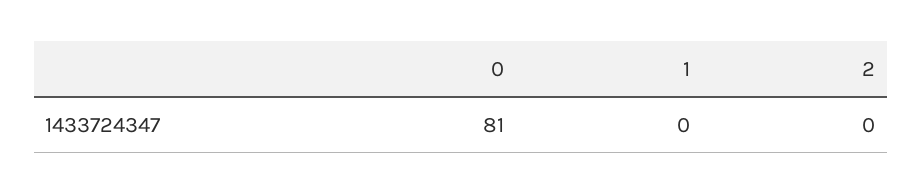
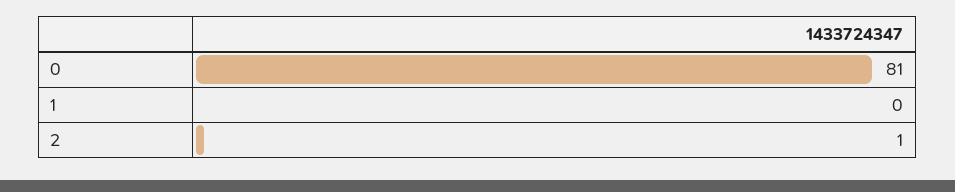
  {
    "0": 81,
    "1": 0,
-   "2": 0
+   "2": 1
  }

